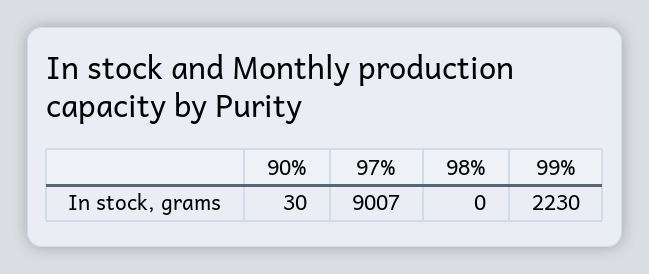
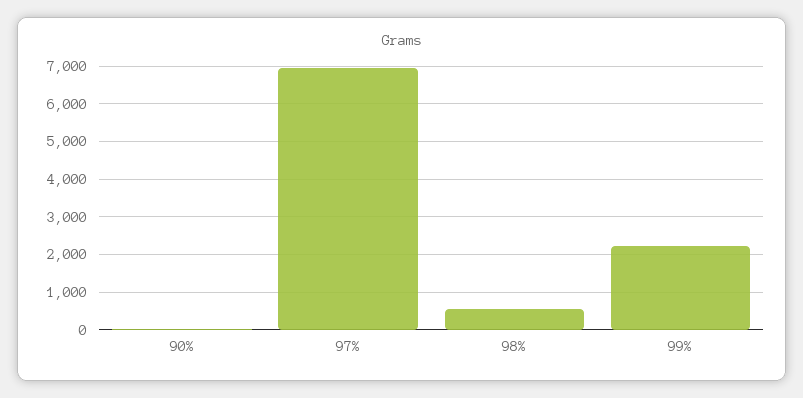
  {
    "90%": 30,
-   "97%": 9007,
+   "97%": 7000,
-   "98%": 0,
+   "98%": 600,
    "99%": 2230
  }

